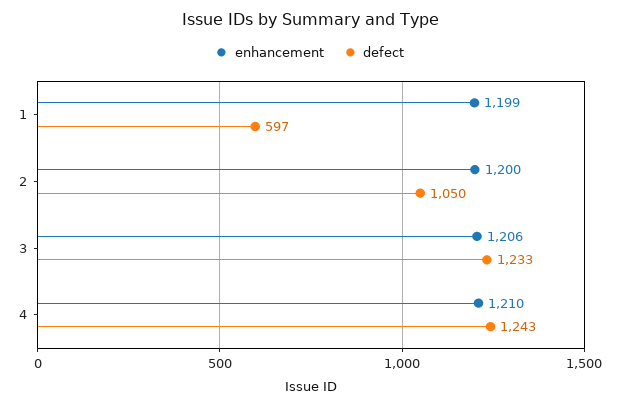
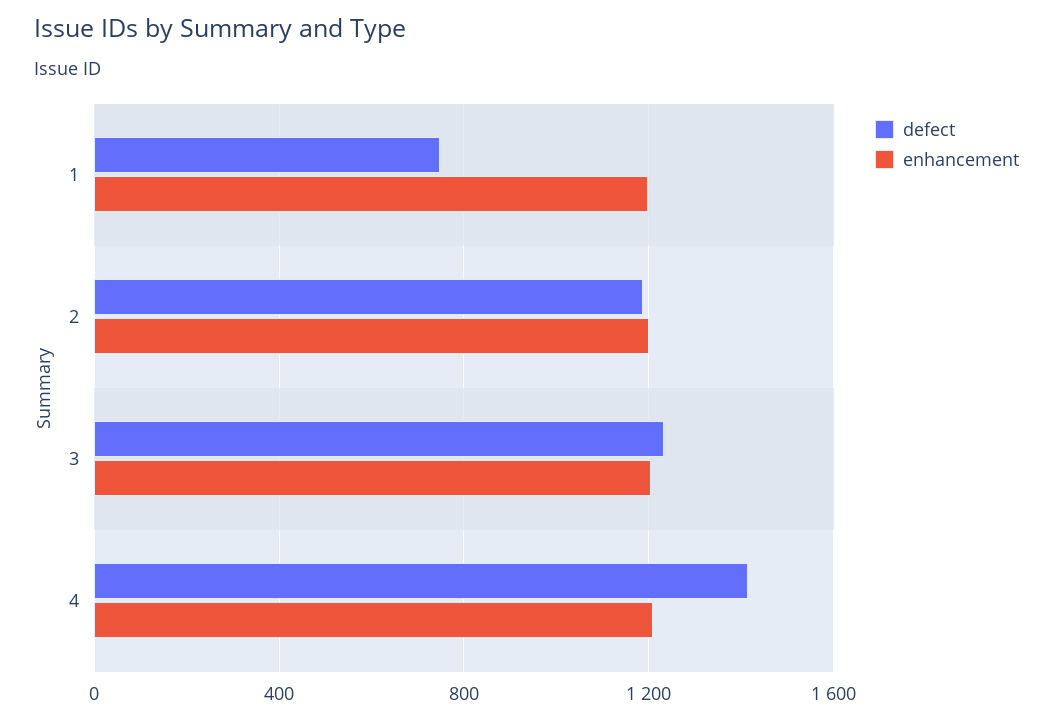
  {
    "enhancement": {
      "1": 1199,
      "2": 1200,
      "3": 1206,
      "4": 1210
    },
    "defect": {
-     "1": 597,
+     "1": 750,
-     "2": 1050,
+     "2": 1200,
      "3": 1233,
-     "4": 1243
+     "4": 1400
    }
  }

